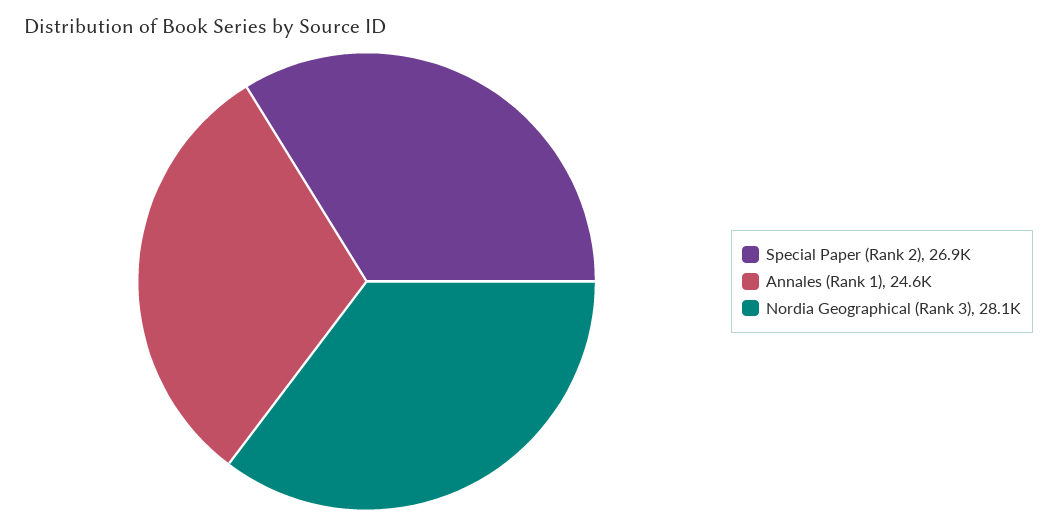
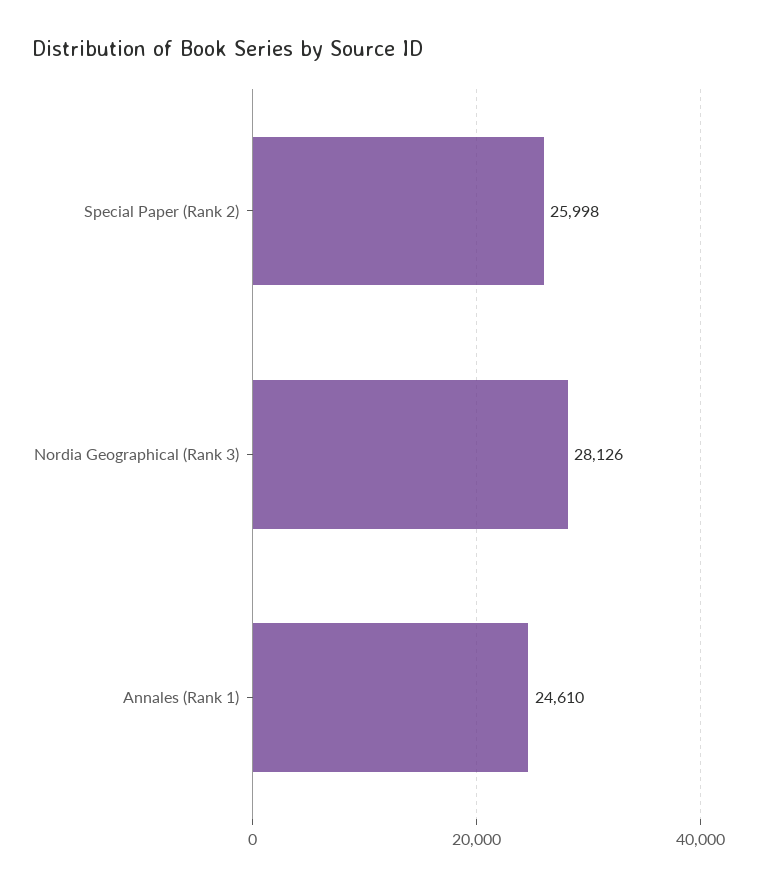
  {
-   "Special Paper (Rank 2)": 26900,
+   "Special Paper (Rank 2)": 25998,
    "Annales (Rank 1)": 24610,
    "Nordia Geographical (Rank 3)": 28126
  }

